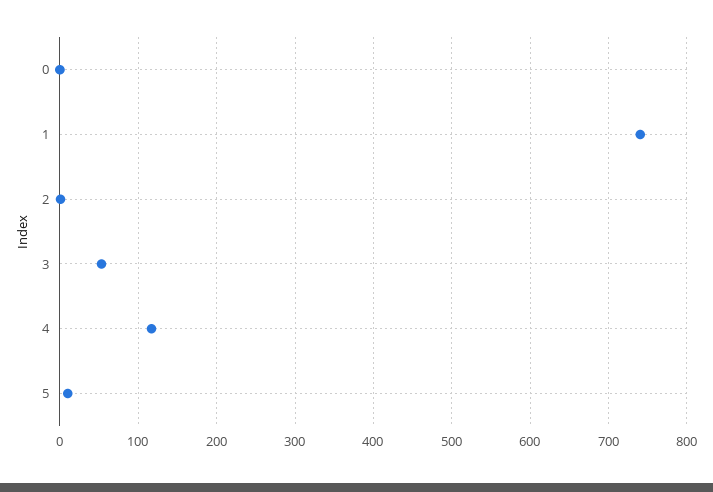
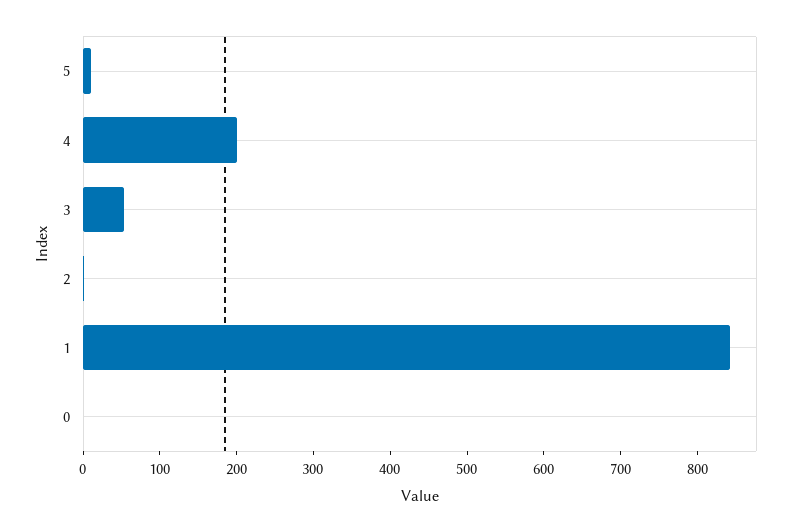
  {
    "0": 0,
-   "1": 740,
+   "1": 840,
    "2": 0,
    "3": 50,
-   "4": 120,
+   "4": 200,
    "5": 10
  }

